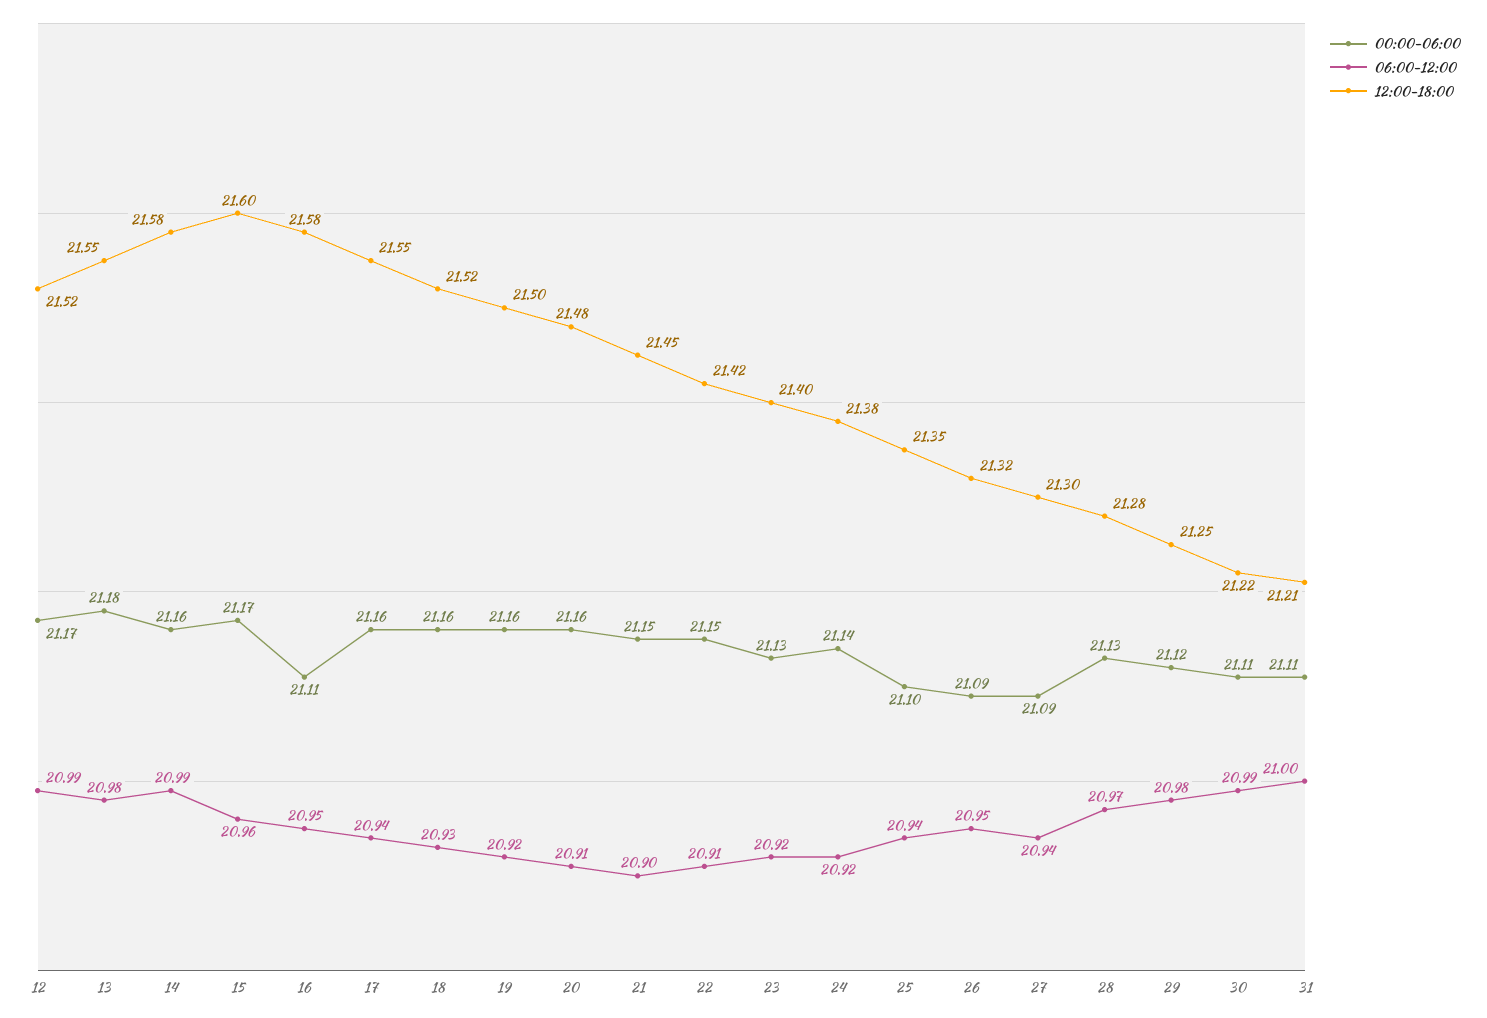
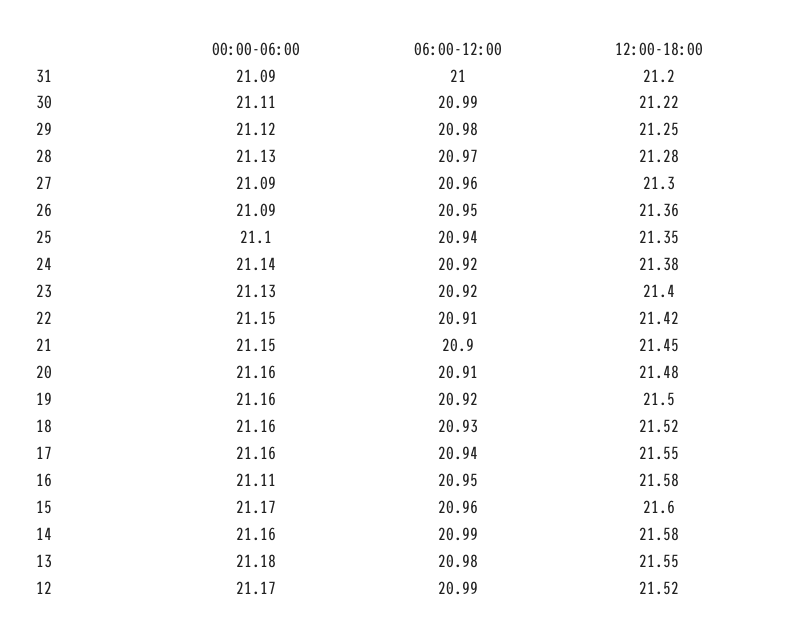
  {
    "00:00-06:00": {
      "12": 21.17,
      "13": 21.18,
      "14": 21.16,
      "15": 21.17,
      "16": 21.11,
      "17": 21.16,
      "18": 21.16,
      "19": 21.16,
      "20": 21.16,
      "21": 21.15,
      "22": 21.15,
      "23": 21.13,
      "24": 21.14,
      "25": 21.1,
      "26": 21.09,
      "27": 21.09,
      "28": 21.13,
      "29": 21.12,
      "30": 21.11,
-     "31": 21.11
+     "31": 21.09
    },
    "06:00-12:00": {
      "12": 20.99,
      "13": 20.98,
      "14": 20.99,
      "15": 20.96,
      "16": 20.95,
      "17": 20.94,
      "18": 20.93,
      "19": 20.92,
      "20": 20.91,
      "21": 20.9,
      "22": 20.91,
      "23": 20.92,
      "24": 20.92,
      "25": 20.94,
      "26": 20.95,
-     "27": 20.94,
+     "27": 20.96,
      "28": 20.97,
      "29": 20.98,
      "30": 20.99,
      "31": 21
    },
    "12:00-18:00": {
      "12": 21.52,
      "13": 21.55,
      "14": 21.58,
      "15": 21.6,
      "16": 21.58,
      "17": 21.55,
      "18": 21.52,
      "19": 21.5,
      "20": 21.48,
      "21": 21.45,
      "22": 21.42,
      "23": 21.4,
      "24": 21.38,
      "25": 21.35,
-     "26": 21.32,
+     "26": 21.36,
      "27": 21.3,
      "28": 21.28,
      "29": 21.25,
      "30": 21.22,
-     "31": 21.21
+     "31": 21.2
    }
  }

